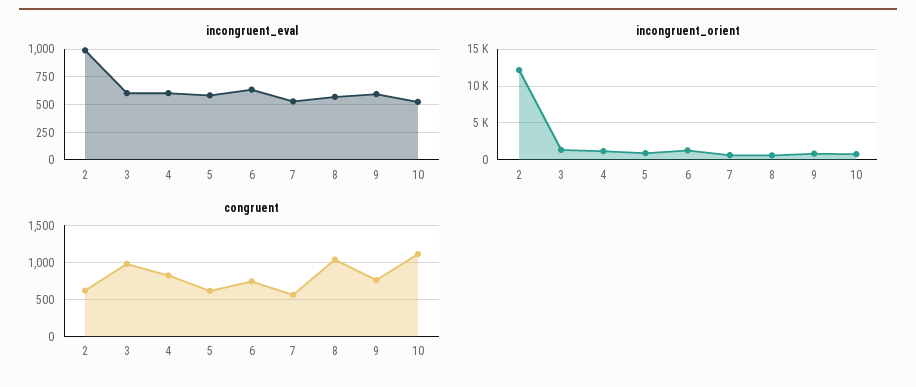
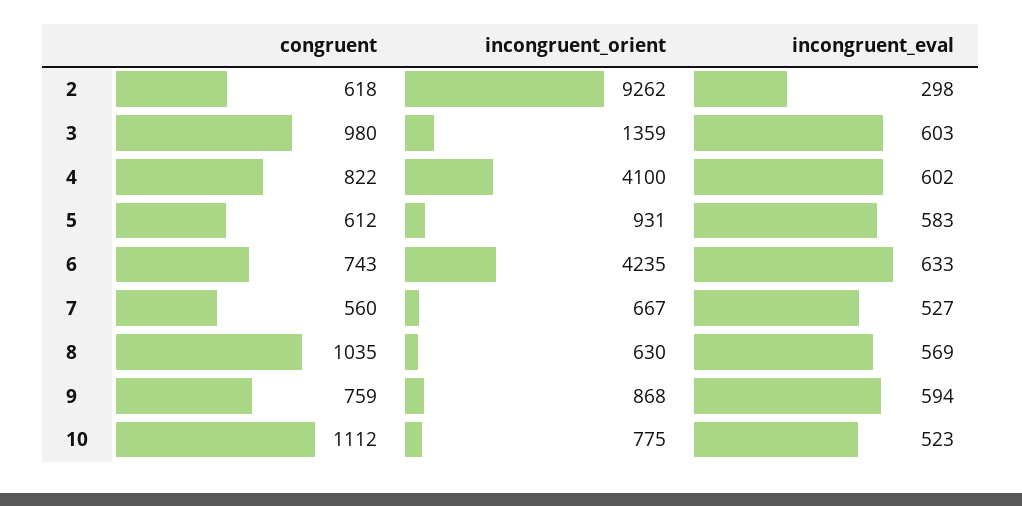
  {
    "incongruent_eval": {
-     "2": 1000,
+     "2": 298,
      "3": 603,
      "4": 602,
      "5": 583,
      "6": 633,
      "7": 527,
      "8": 569,
      "9": 594,
      "10": 523
    },
    "incongruent_orient": {
-     "2": 12000,
+     "2": 9262,
      "3": 1359,
-     "4": 1000,
+     "4": 4100,
      "5": 931,
-     "6": 1000,
+     "6": 4235,
      "7": 667,
      "8": 630,
      "9": 868,
      "10": 775
    },
    "congruent": {
      "2": 618,
      "3": 980,
      "4": 822,
      "5": 612,
      "6": 743,
      "7": 560,
      "8": 1035,
      "9": 759,
      "10": 1112
    }
  }

